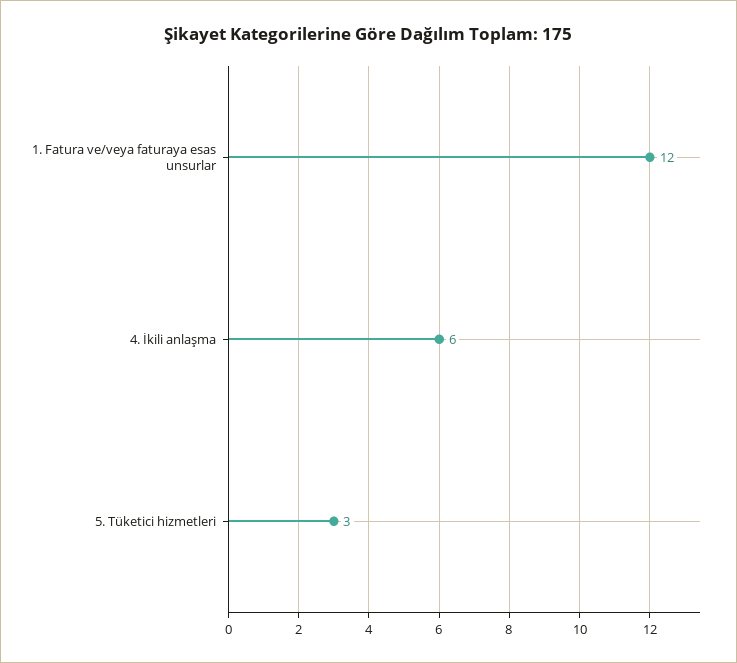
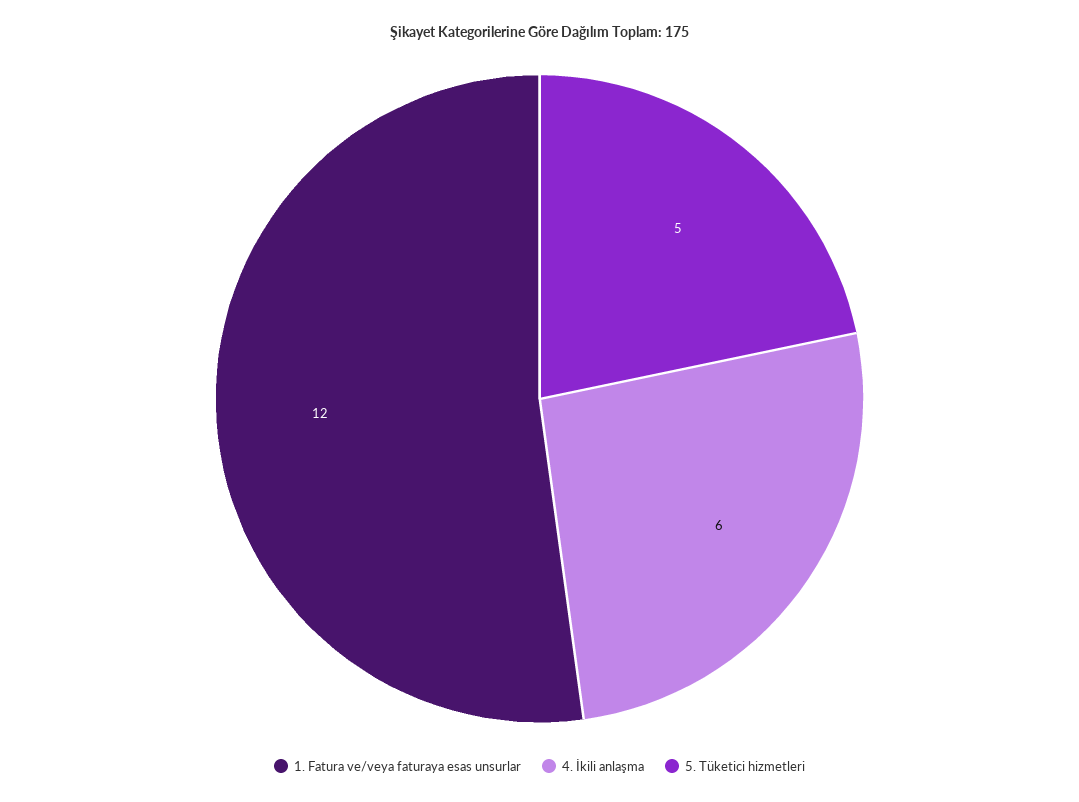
  {
    "1. Fatura ve/veya faturaya esas unsurlar": 12,
    "4. İkili anlaşma": 6,
-   "5. Tüketici hizmetleri": 3
+   "5. Tüketici hizmetleri": 5
  }

